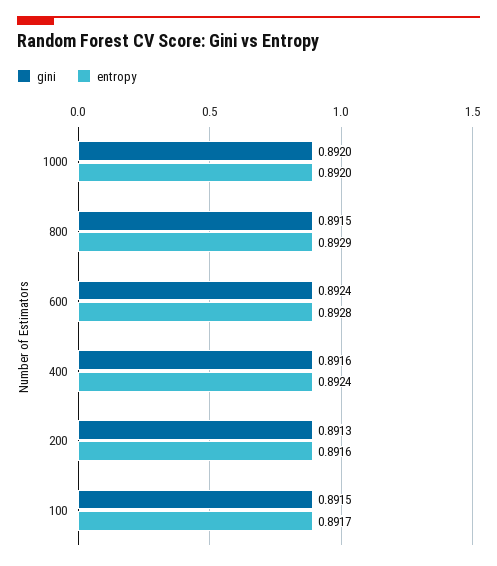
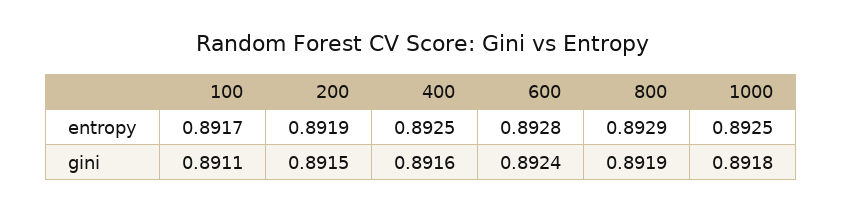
  {
    "gini": {
-     "1000": 0.892,
+     "1000": 0.8918,
-     "800": 0.8915,
+     "800": 0.8919,
      "600": 0.8924,
      "400": 0.8916,
-     "200": 0.8913,
+     "200": 0.8915,
-     "100": 0.8915
+     "100": 0.8911
    },
    "entropy": {
-     "1000": 0.892,
+     "1000": 0.8925,
      "800": 0.8929,
      "600": 0.8928,
-     "400": 0.8924,
+     "400": 0.8925,
-     "200": 0.8916,
+     "200": 0.8919,
      "100": 0.8917
    }
  }

